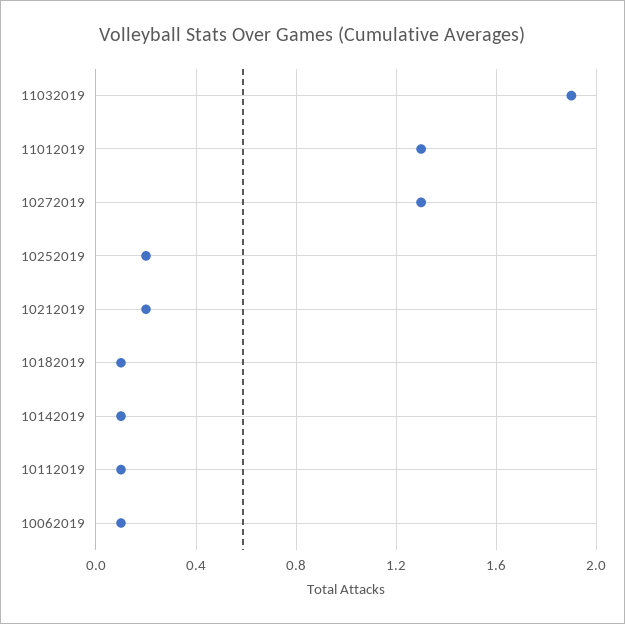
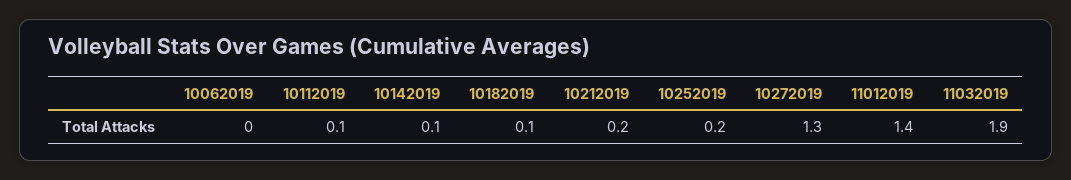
  {
    "11032019": 1.9,
-   "11012019": 1.3,
+   "11012019": 1.4,
    "10272019": 1.3,
    "10252019": 0.2,
    "10212019": 0.2,
    "10182019": 0.1,
    "10142019": 0.1,
    "10112019": 0.1,
-   "10062019": 0.1
+   "10062019": 0
  }

